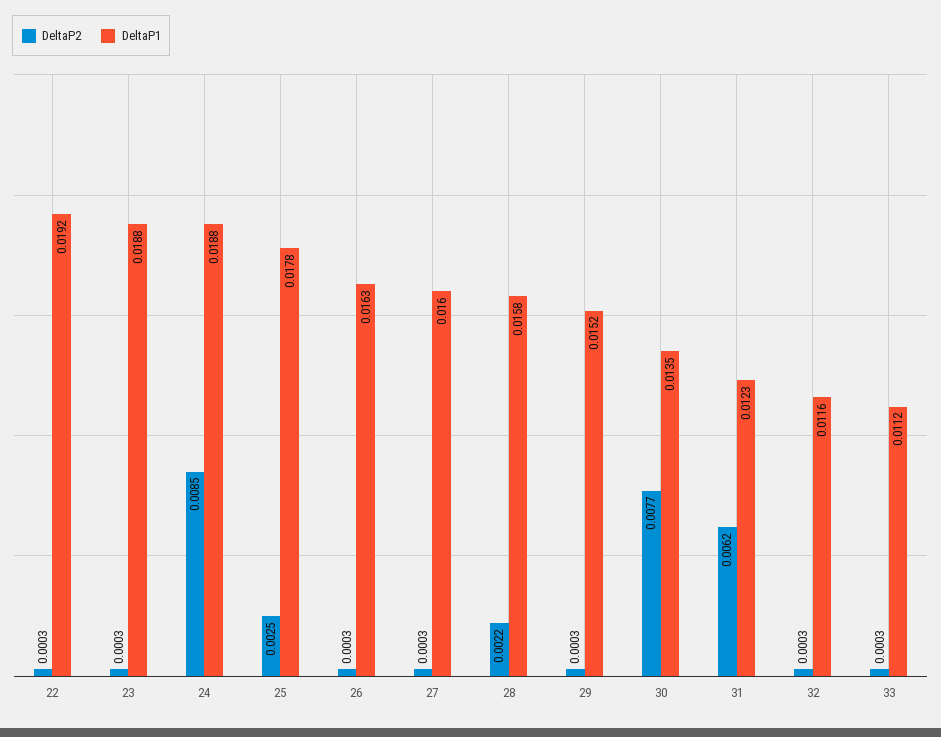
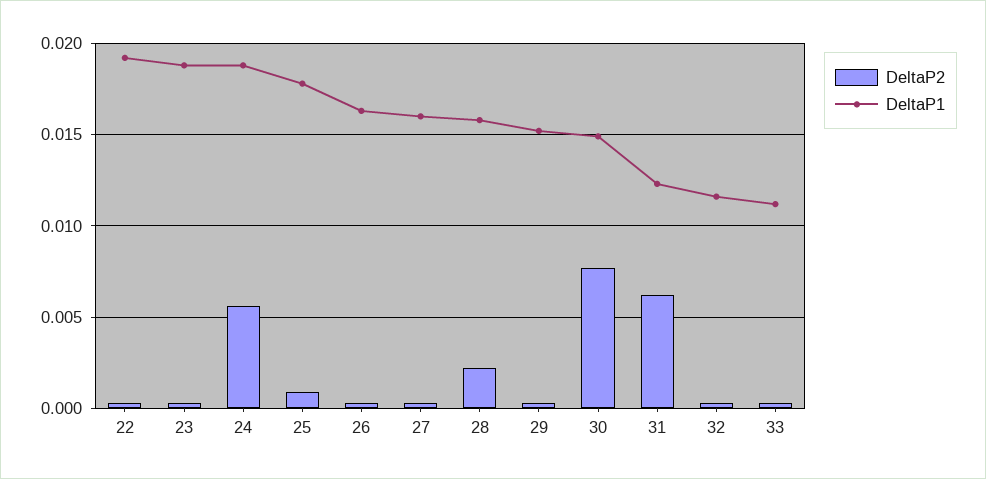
  {
    "DeltaP2": {
      "22": 0.0003,
      "23": 0.0003,
-     "24": 0.0085,
+     "24": 0.0055,
-     "25": 0.0025,
+     "25": 0.001,
      "26": 0.0003,
      "27": 0.0003,
      "28": 0.0022,
      "29": 0.0003,
      "30": 0.0077,
      "31": 0.0062,
      "32": 0.0003,
      "33": 0.0003
    },
    "DeltaP1": {
      "22": 0.0192,
      "23": 0.0188,
      "24": 0.0188,
      "25": 0.0178,
      "26": 0.0163,
      "27": 0.016,
      "28": 0.0158,
      "29": 0.0152,
-     "30": 0.0135,
+     "30": 0.015,
      "31": 0.0123,
      "32": 0.0116,
      "33": 0.0112
    }
  }

